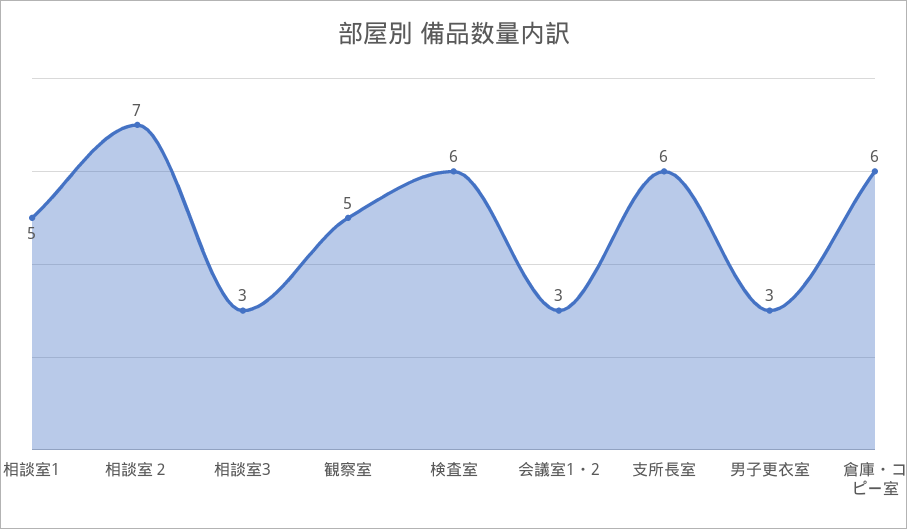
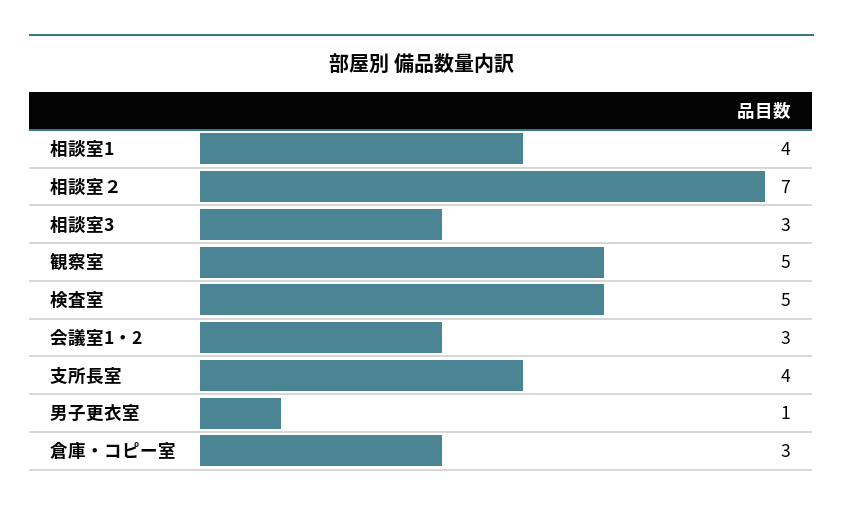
  {
-   "相談室1": 5,
+   "相談室1": 4,
    "相談室２": 7,
    "相談室3": 3,
    "観察室": 5,
-   "検査室": 6,
+   "検査室": 5,
    "会議室1・2": 3,
-   "支所長室": 6,
+   "支所長室": 4,
-   "男子更衣室": 3,
+   "男子更衣室": 1,
-   "倉庫・コピー室": 6
+   "倉庫・コピー室": 3
  }

